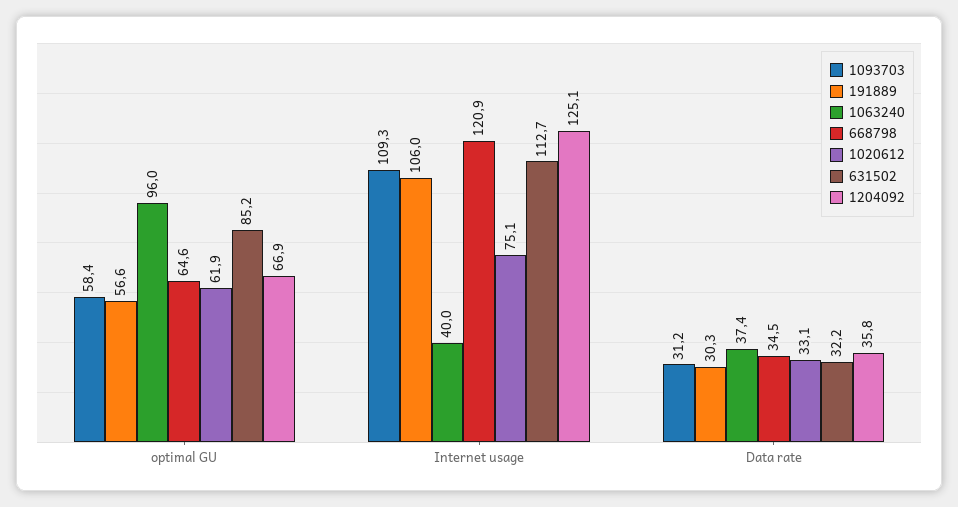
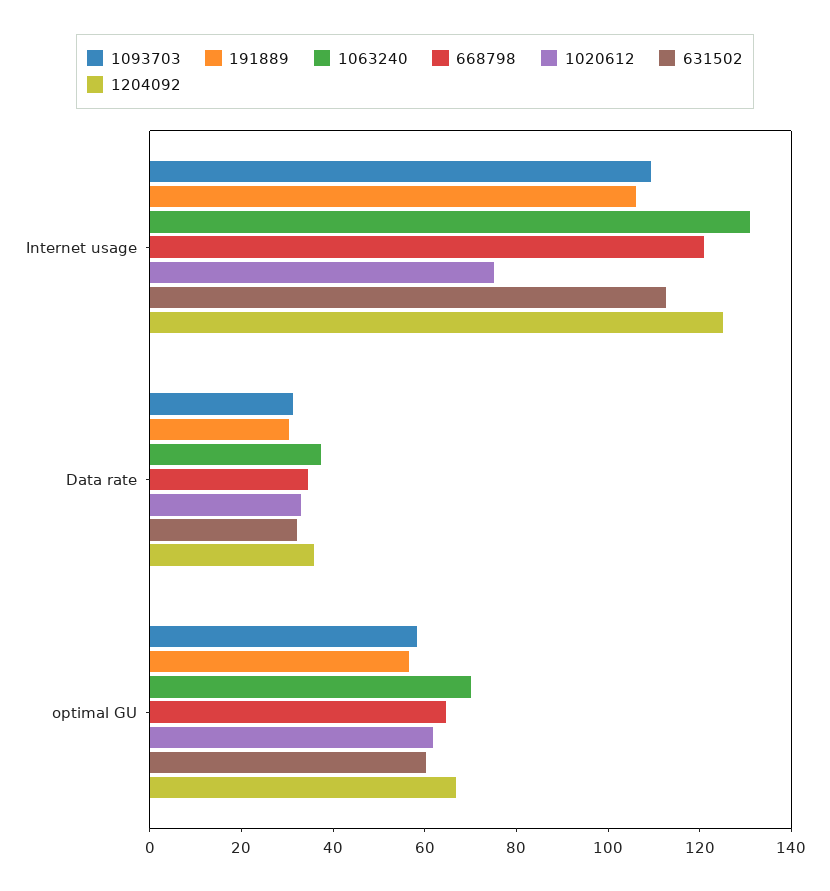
  {
    "1093703": {
      "optimal GU": 58.4,
      "Internet usage": 109.3,
      "Data rate": 31.2
    },
    "191889": {
      "optimal GU": 56.6,
      "Internet usage": 106,
      "Data rate": 30.3
    },
    "1063240": {
-     "optimal GU": 96,
+     "optimal GU": 70,
-     "Internet usage": 40,
+     "Internet usage": 130,
      "Data rate": 37.4
    },
    "668798": {
      "optimal GU": 64.6,
      "Internet usage": 120.9,
      "Data rate": 34.5
    },
    "1020612": {
      "optimal GU": 61.9,
      "Internet usage": 75.1,
      "Data rate": 33.1
    },
    "631502": {
-     "optimal GU": 85.2,
+     "optimal GU": 60,
      "Internet usage": 112.7,
      "Data rate": 32.2
    },
    "1204092": {
      "optimal GU": 66.9,
      "Internet usage": 125.1,
      "Data rate": 35.8
    }
  }

